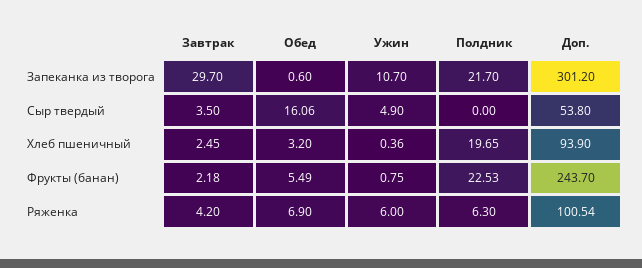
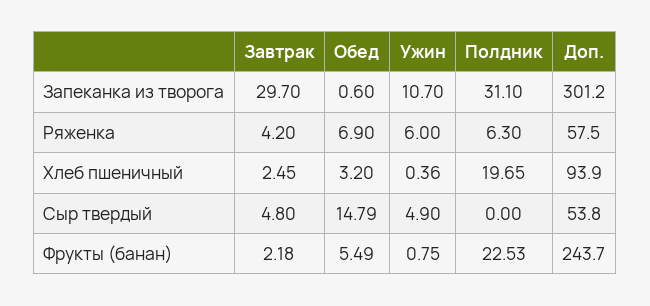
  {
    "Завтрак": {
      "Запеканка из творога": 29.7,
-     "Сыр твердый": 3.5,
+     "Сыр твердый": 4.8,
      "Хлеб пшеничный": 2.45,
      "Фрукты (банан)": 2.18,
      "Ряженка": 4.2
    },
    "Обед": {
      "Запеканка из творога": 0.6,
-     "Сыр твердый": 16.06,
+     "Сыр твердый": 14.79,
      "Хлеб пшеничный": 3.2,
      "Фрукты (банан)": 5.49,
      "Ряженка": 6.9
    },
    "Ужин": {
      "Запеканка из творога": 10.7,
      "Сыр твердый": 4.9,
      "Хлеб пшеничный": 0.36,
      "Фрукты (банан)": 0.75,
      "Ряженка": 6
    },
    "Полдник": {
-     "Запеканка из творога": 21.7,
+     "Запеканка из творога": 31.1,
      "Сыр твердый": 0,
      "Хлеб пшеничный": 19.65,
      "Фрукты (банан)": 22.53,
      "Ряженка": 6.3
    },
    "Доп.": {
      "Запеканка из творога": 301.2,
      "Сыр твердый": 53.8,
      "Хлеб пшеничный": 93.9,
      "Фрукты (банан)": 243.7,
-     "Ряженка": 100.54
+     "Ряженка": 57.5
    }
  }

